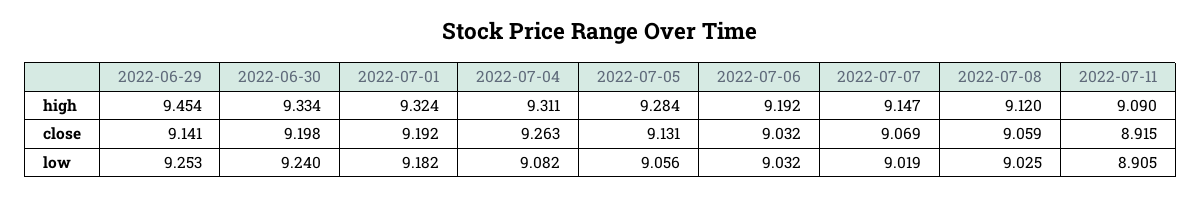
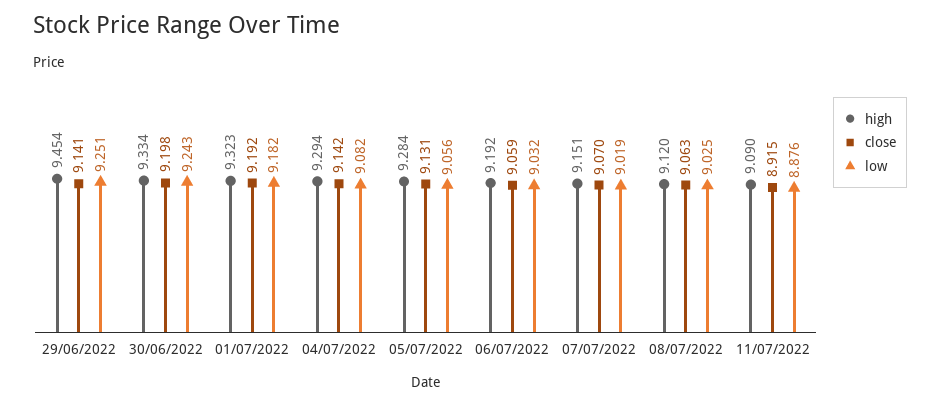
  {
    "high": {
      "2022-06-29": 9.454,
      "2022-06-30": 9.334,
-     "2022-07-01": 9.324,
+     "2022-07-01": 9.323,
-     "2022-07-04": 9.311,
+     "2022-07-04": 9.294,
      "2022-07-05": 9.284,
      "2022-07-06": 9.192,
-     "2022-07-07": 9.147,
+     "2022-07-07": 9.151,
      "2022-07-08": 9.12,
      "2022-07-11": 9.09
    },
    "close": {
      "2022-06-29": 9.141,
      "2022-06-30": 9.198,
      "2022-07-01": 9.192,
-     "2022-07-04": 9.263,
+     "2022-07-04": 9.142,
      "2022-07-05": 9.131,
-     "2022-07-06": 9.032,
+     "2022-07-06": 9.059,
-     "2022-07-07": 9.069,
+     "2022-07-07": 9.07,
-     "2022-07-08": 9.059,
+     "2022-07-08": 9.063,
      "2022-07-11": 8.915
    },
    "low": {
-     "2022-06-29": 9.253,
+     "2022-06-29": 9.251,
-     "2022-06-30": 9.24,
+     "2022-06-30": 9.243,
      "2022-07-01": 9.182,
      "2022-07-04": 9.082,
      "2022-07-05": 9.056,
      "2022-07-06": 9.032,
      "2022-07-07": 9.019,
      "2022-07-08": 9.025,
-     "2022-07-11": 8.905
+     "2022-07-11": 8.876
    }
  }

